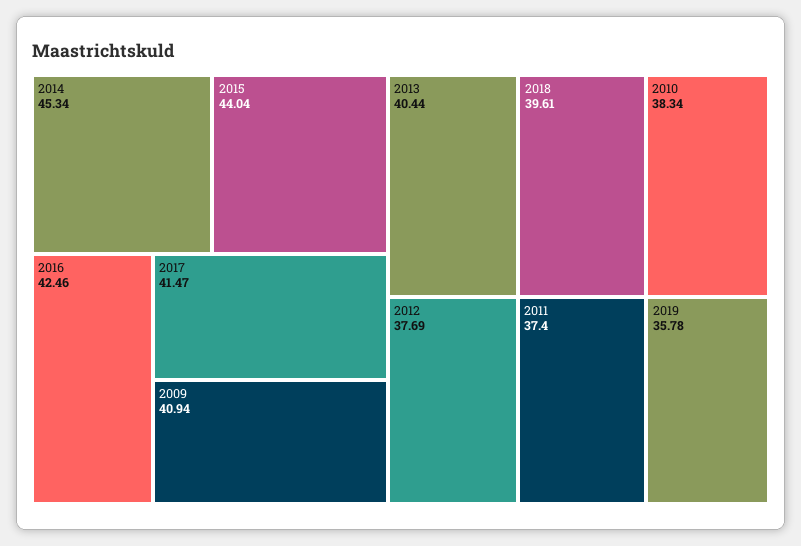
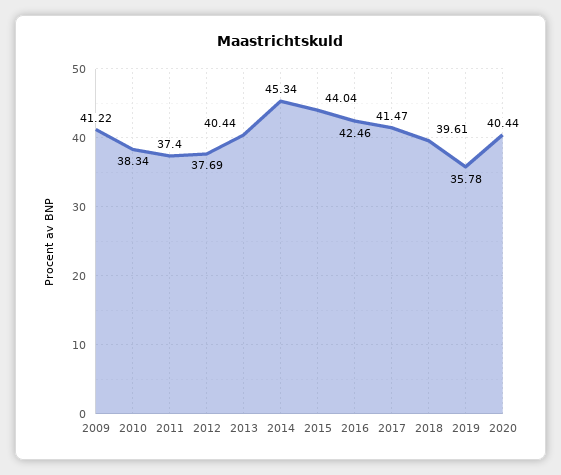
  {
    "2014": 45.34,
    "2015": 44.04,
    "2016": 42.46,
    "2017": 41.47,
-   "2009": 40.94,
+   "2009": 41.22,
    "2013": 40.44,
    "2018": 39.61,
    "2010": 38.34,
    "2012": 37.69,
    "2011": 37.4,
-   "2019": 35.78
+   "2019": 35.78,
+   "2020": 40.44
  }

